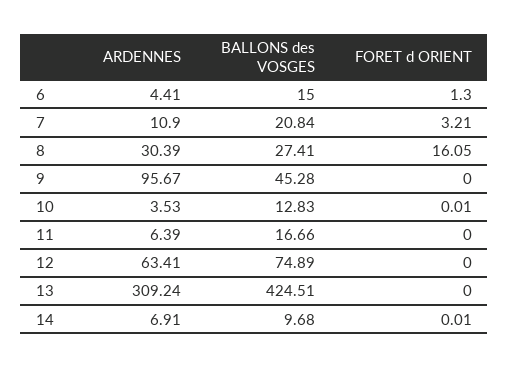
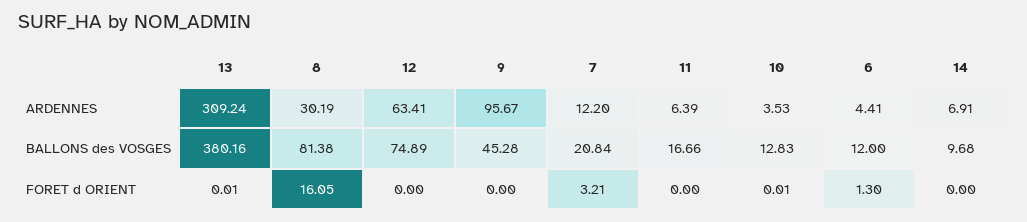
  {
    "ARDENNES": {
      "6": 4.41,
-     "7": 10.9,
+     "7": 12.2,
-     "8": 30.39,
+     "8": 30.19,
      "9": 95.67,
      "10": 3.53,
      "11": 6.39,
      "12": 63.41,
      "13": 309.24,
      "14": 6.91
    },
    "BALLONS des VOSGES": {
-     "6": 15,
+     "6": 12,
      "7": 20.84,
-     "8": 27.41,
+     "8": 81.38,
      "9": 45.28,
      "10": 12.83,
      "11": 16.66,
      "12": 74.89,
-     "13": 424.51,
+     "13": 380.16,
      "14": 9.68
    },
    "FORET d ORIENT": {
      "6": 1.3,
      "7": 3.21,
      "8": 16.05,
      "9": 0,
      "10": 0.01,
      "11": 0,
      "12": 0,
-     "13": 0,
+     "13": 0.01,
-     "14": 0.01
+     "14": 0
    }
  }

